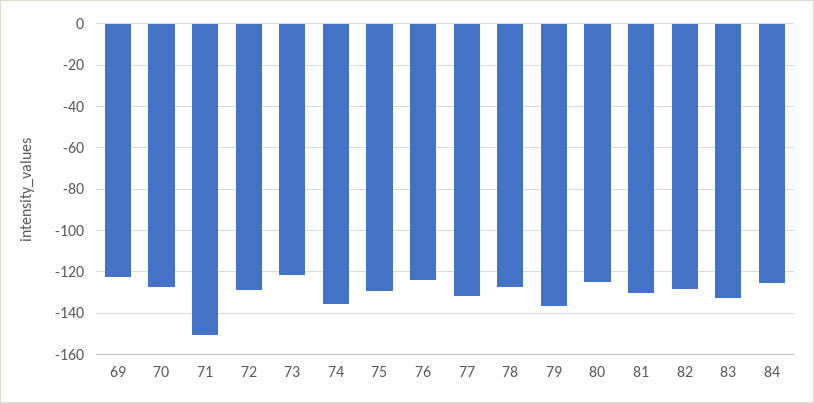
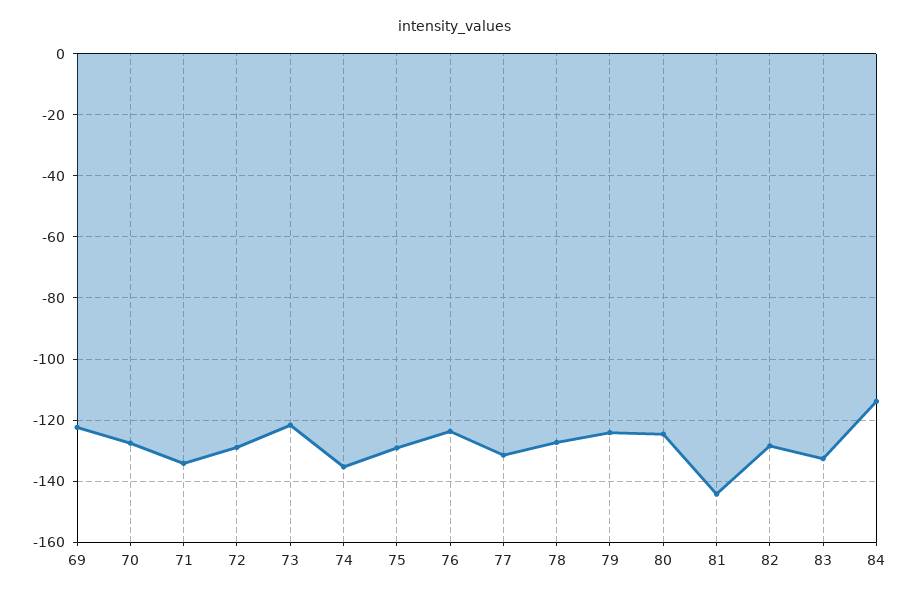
  {
    "69": -122,
    "70": -128,
-   "71": -150,
+   "71": -134,
    "72": -128,
    "73": -122,
    "74": -136,
    "75": -130,
    "76": -124,
    "77": -132,
    "78": -128,
-   "79": -135,
+   "79": -124,
    "80": -124,
-   "81": -130,
+   "81": -144,
    "82": -128,
    "83": -132,
-   "84": -125
+   "84": -114
  }

